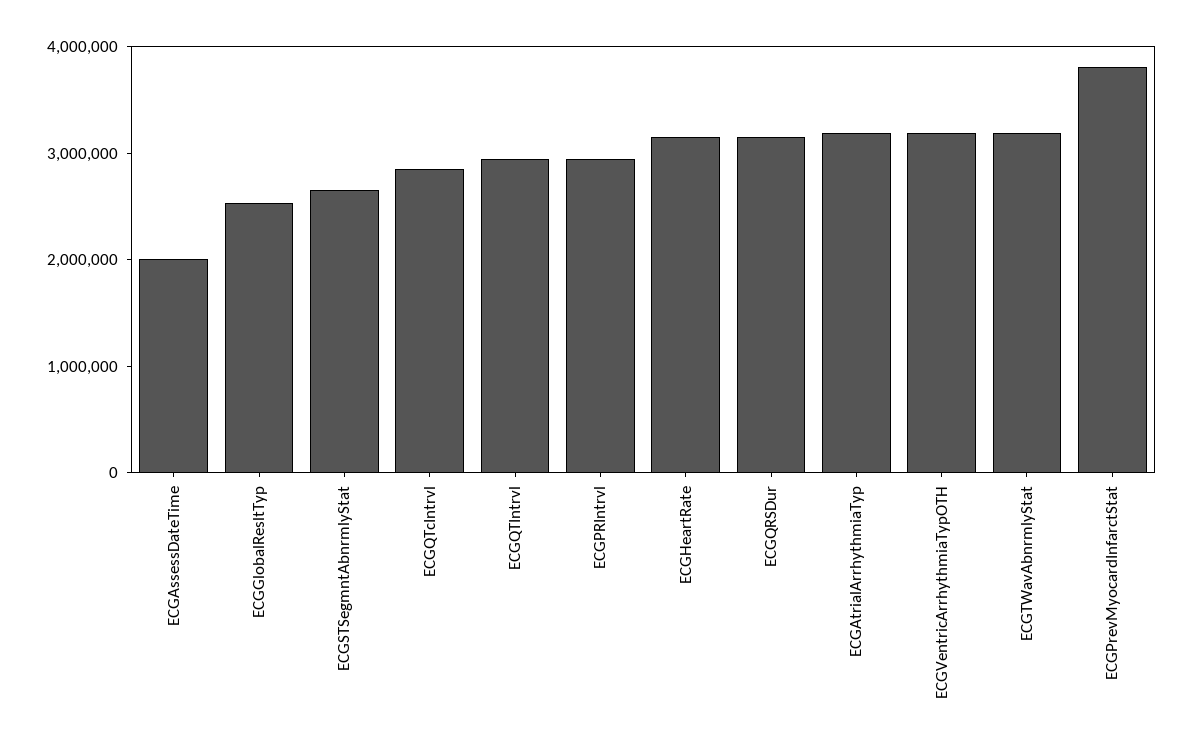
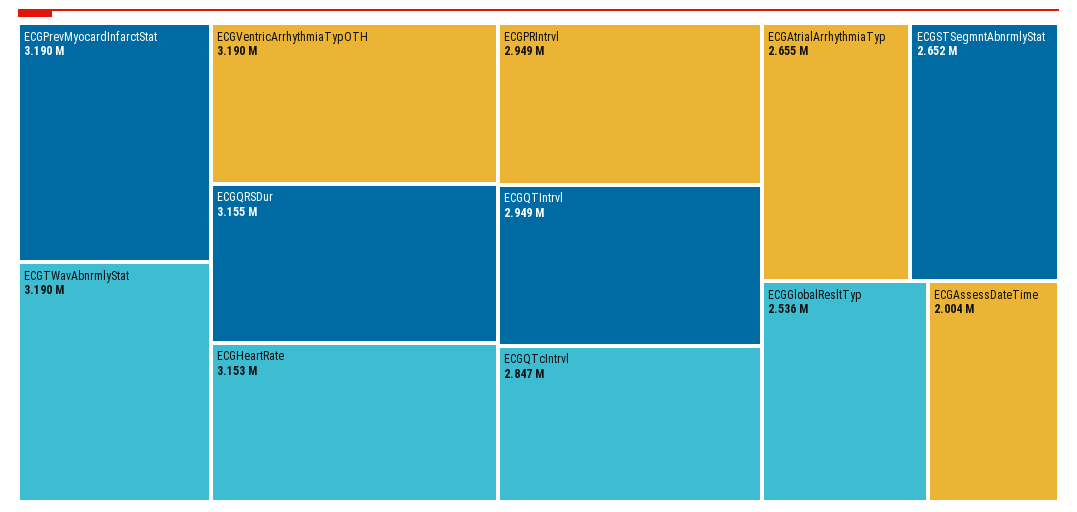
  {
    "ECGAssessDateTime": 2004000,
    "ECGGlobalResltTyp": 2536000,
    "ECGSTSegmntAbnrmlyStat": 2652000,
    "ECGQTcIntrvl": 2847000,
    "ECGQTIntrvl": 2949000,
    "ECGPRIntrvl": 2949000,
    "ECGHeartRate": 3153000,
    "ECGQRSDur": 3155000,
-   "ECGAtrialArrhythmiaTyp": 3200000,
+   "ECGAtrialArrhythmiaTyp": 2655000,
    "ECGVentricArrhythmiaTypOTH": 3190000,
    "ECGTWavAbnrmlyStat": 3190000,
-   "ECGPrevMyocardInfarctStat": 3800000
+   "ECGPrevMyocardInfarctStat": 3190000
  }

